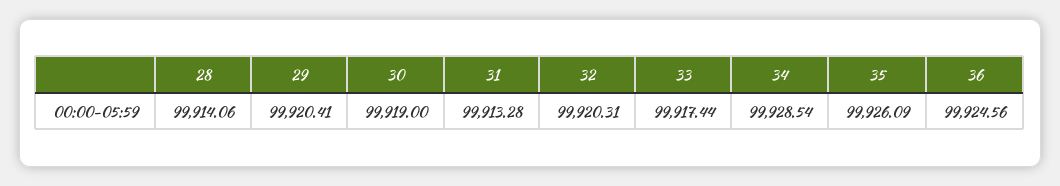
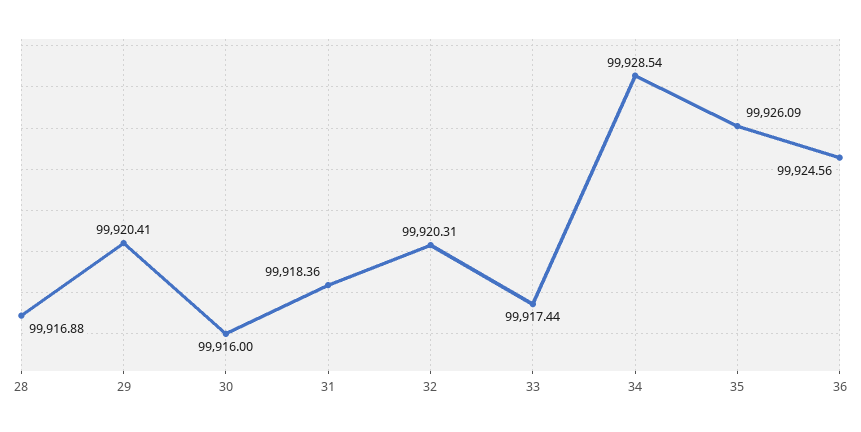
  {
-   "28": 99914.06,
+   "28": 99916.88,
    "29": 99920.41,
-   "30": 99919,
+   "30": 99916,
-   "31": 99913.28,
+   "31": 99918.36,
    "32": 99920.31,
    "33": 99917.44,
    "34": 99928.54,
    "35": 99926.09,
    "36": 99924.56
  }

